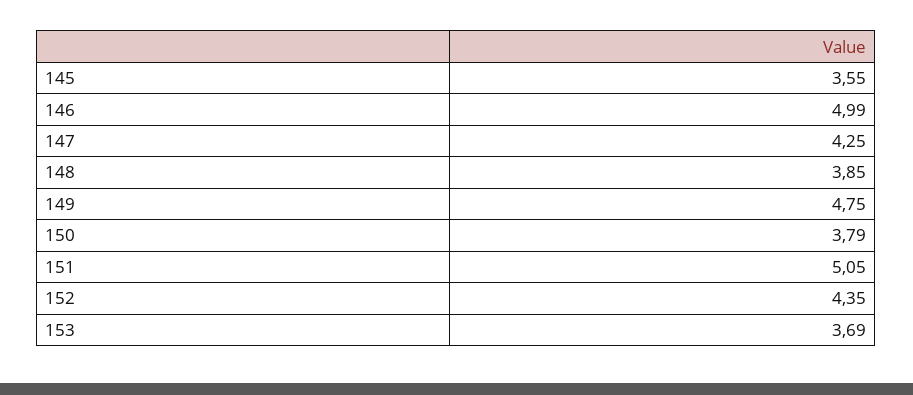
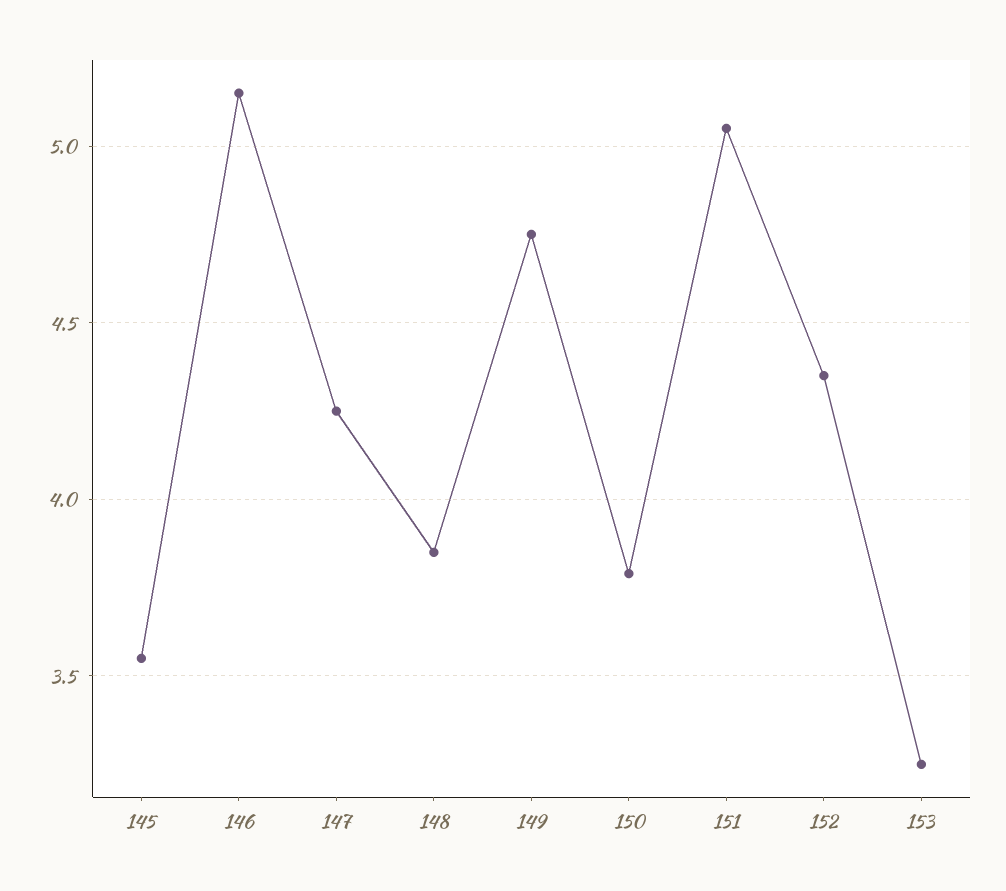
  {
    "145": 3.55,
-   "146": 4.99,
+   "146": 5.15,
    "147": 4.25,
    "148": 3.85,
    "149": 4.75,
    "150": 3.79,
    "151": 5.05,
    "152": 4.35,
-   "153": 3.69
+   "153": 3.25
  }

